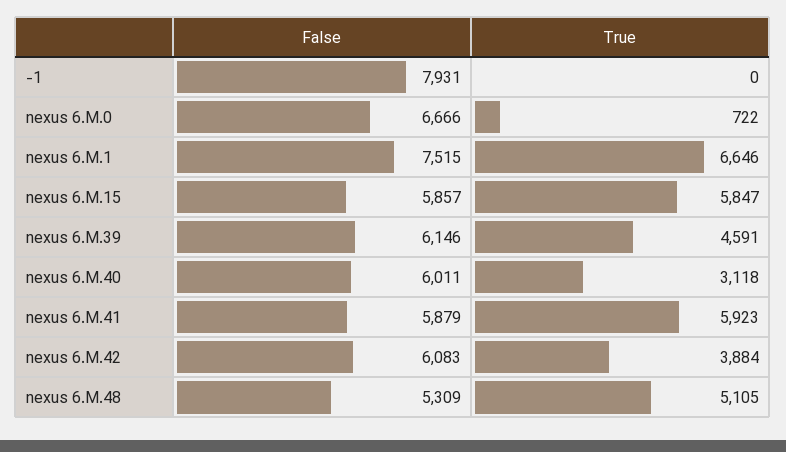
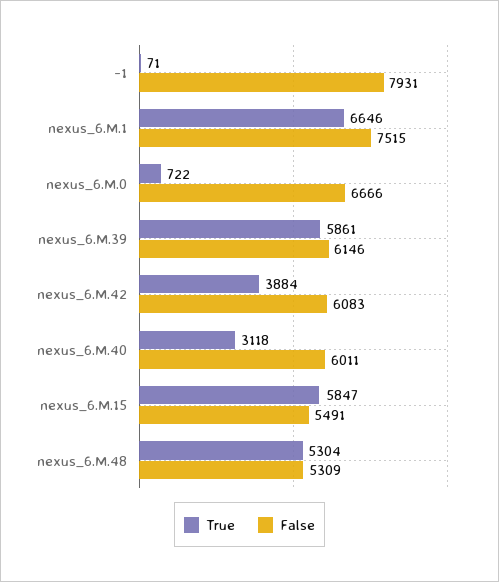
  {
    "False": {
      "-1": 7931,
      "nexus 6.M.0": 6666,
      "nexus 6.M.1": 7515,
-     "nexus 6.M.15": 5857,
+     "nexus 6.M.15": 5491,
      "nexus 6.M.39": 6146,
      "nexus 6.M.40": 6011,
-     "nexus 6.M.41": 5879,
      "nexus 6.M.42": 6083,
      "nexus 6.M.48": 5309
    },
    "True": {
-     "-1": 0,
+     "-1": 71,
      "nexus 6.M.0": 722,
      "nexus 6.M.1": 6646,
      "nexus 6.M.15": 5847,
-     "nexus 6.M.39": 4591,
+     "nexus 6.M.39": 5861,
      "nexus 6.M.40": 3118,
-     "nexus 6.M.41": 5923,
      "nexus 6.M.42": 3884,
-     "nexus 6.M.48": 5105
+     "nexus 6.M.48": 5304
    }
  }

